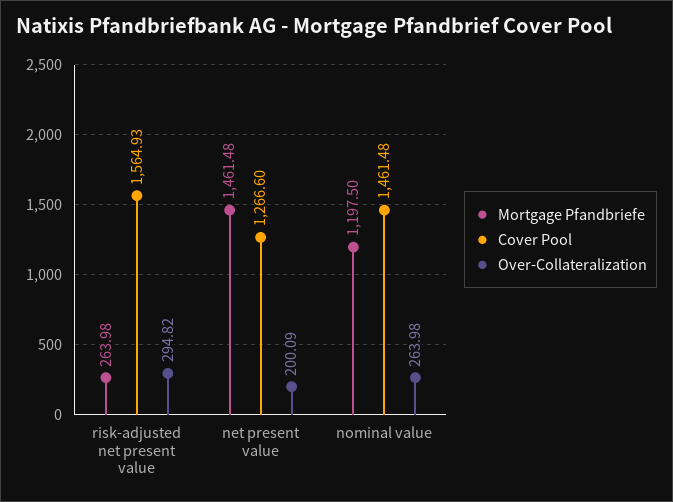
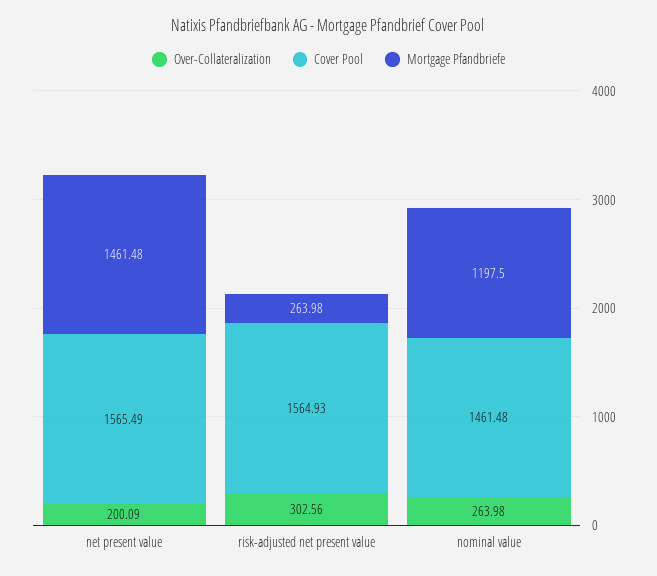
  {
    "Mortgage Pfandbriefe": {
      "risk-adjusted net present value": 263.98,
      "net present value": 1461.48,
      "nominal value": 1197.5
    },
    "Cover Pool": {
      "risk-adjusted net present value": 1564.93,
-     "net present value": 1266.6,
+     "net present value": 1565.49,
      "nominal value": 1461.48
    },
    "Over-Collateralization": {
-     "risk-adjusted net present value": 294.82,
+     "risk-adjusted net present value": 302.56,
      "net present value": 200.09,
      "nominal value": 263.98
    }
  }

